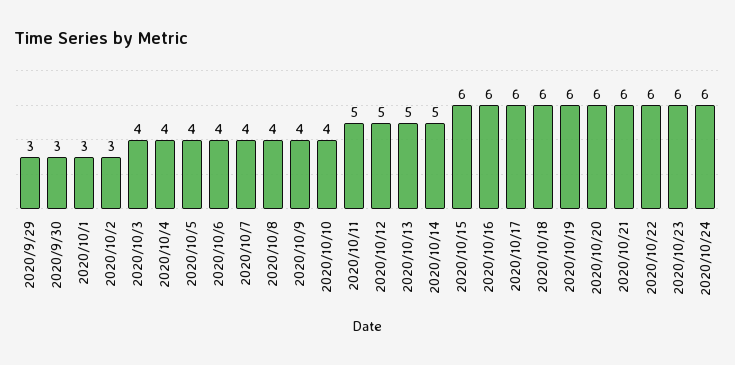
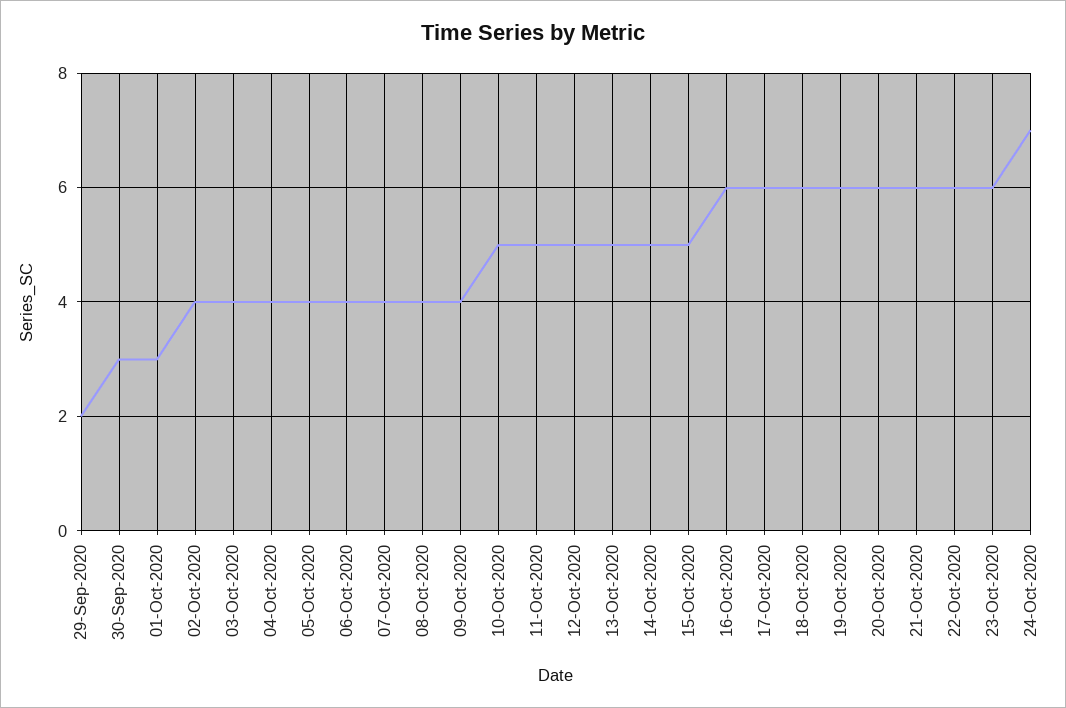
  {
-   "2020/9/29": 3,
+   "2020/9/29": 2,
    "2020/9/30": 3,
    "2020/10/1": 3,
-   "2020/10/2": 3,
+   "2020/10/2": 4,
    "2020/10/3": 4,
    "2020/10/4": 4,
    "2020/10/5": 4,
    "2020/10/6": 4,
    "2020/10/7": 4,
    "2020/10/8": 4,
    "2020/10/9": 4,
-   "2020/10/10": 4,
+   "2020/10/10": 5,
    "2020/10/11": 5,
    "2020/10/12": 5,
    "2020/10/13": 5,
    "2020/10/14": 5,
-   "2020/10/15": 6,
+   "2020/10/15": 5,
    "2020/10/16": 6,
    "2020/10/17": 6,
    "2020/10/18": 6,
    "2020/10/19": 6,
    "2020/10/20": 6,
    "2020/10/21": 6,
    "2020/10/22": 6,
    "2020/10/23": 6,
-   "2020/10/24": 6
+   "2020/10/24": 7
  }

